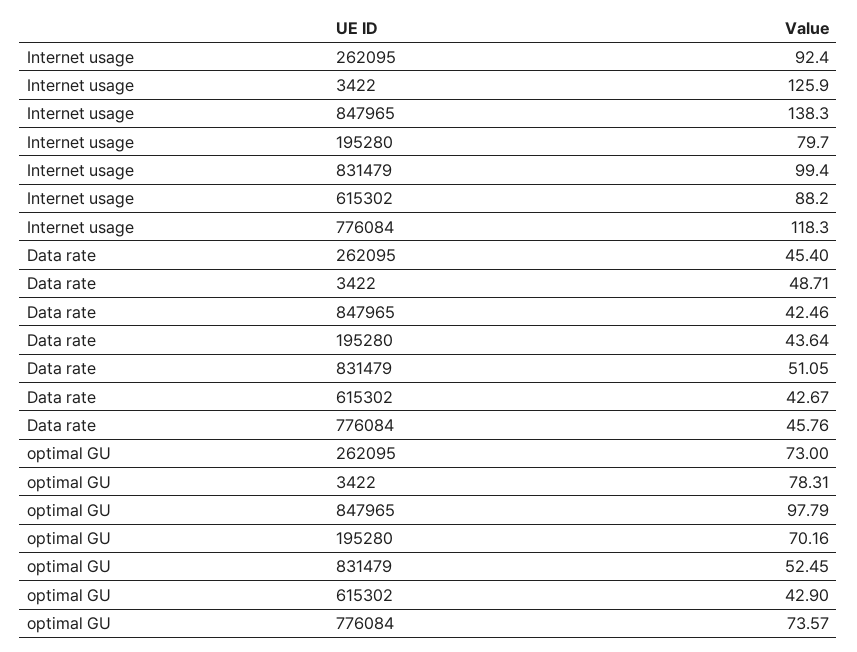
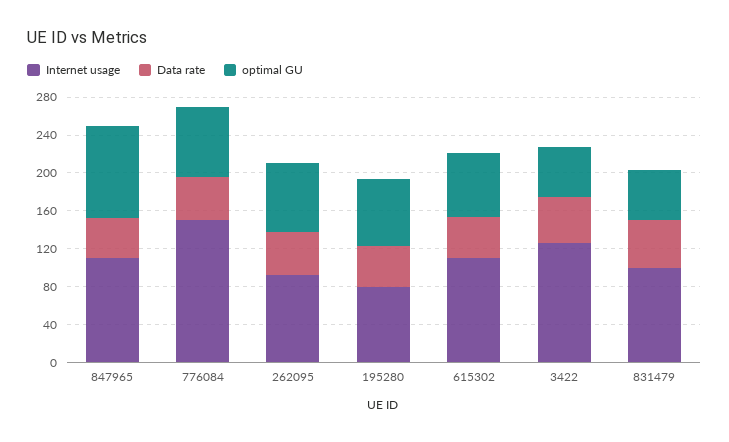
  {
    "Internet usage": {
      "262095": 92.4,
      "3422": 125.9,
-     "847965": 138.3,
+     "847965": 110,
      "195280": 79.7,
      "831479": 99.4,
-     "615302": 88.2,
+     "615302": 110,
-     "776084": 118.3
+     "776084": 150
    },
    "Data rate": {
      "262095": 45.4,
      "3422": 48.71,
      "847965": 42.46,
      "195280": 43.64,
      "831479": 51.05,
      "615302": 42.67,
      "776084": 45.76
    },
    "optimal GU": {
      "262095": 73,
-     "3422": 78.31,
+     "3422": 50,
      "847965": 97.79,
      "195280": 70.16,
      "831479": 52.45,
-     "615302": 42.9,
+     "615302": 70,
      "776084": 73.57
    }
  }

